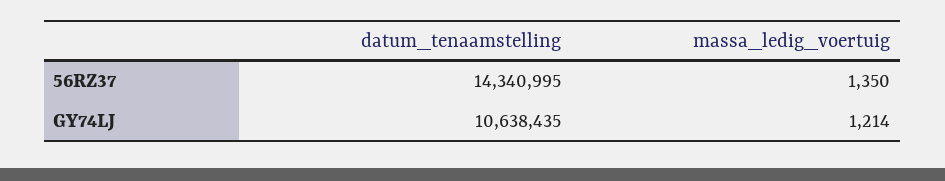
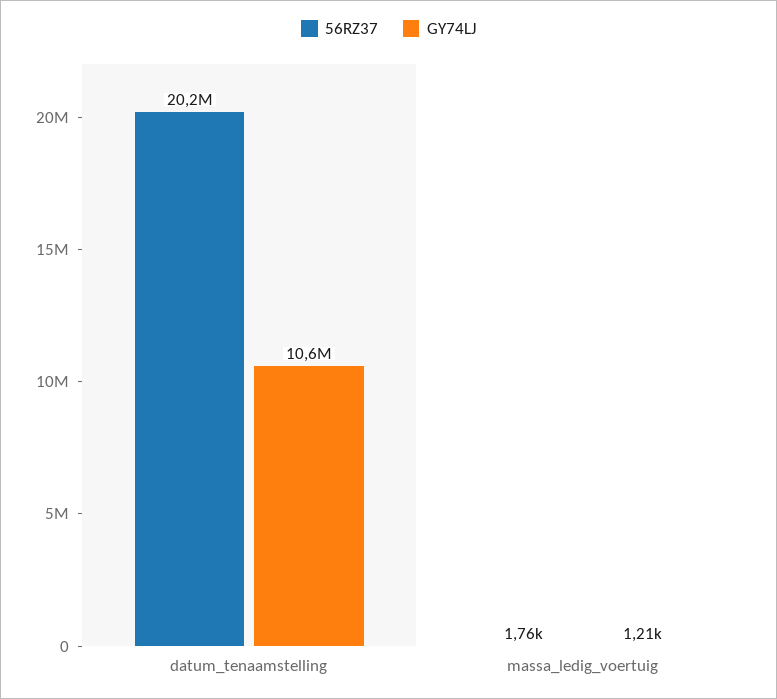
  {
    "56RZ37": {
-     "datum_tenaamstelling": 14340995,
+     "datum_tenaamstelling": 20200000,
-     "massa_ledig_voertuig": 1350
+     "massa_ledig_voertuig": 1760
    },
    "GY74LJ": {
      "datum_tenaamstelling": 10638435,
      "massa_ledig_voertuig": 1214
    }
  }

